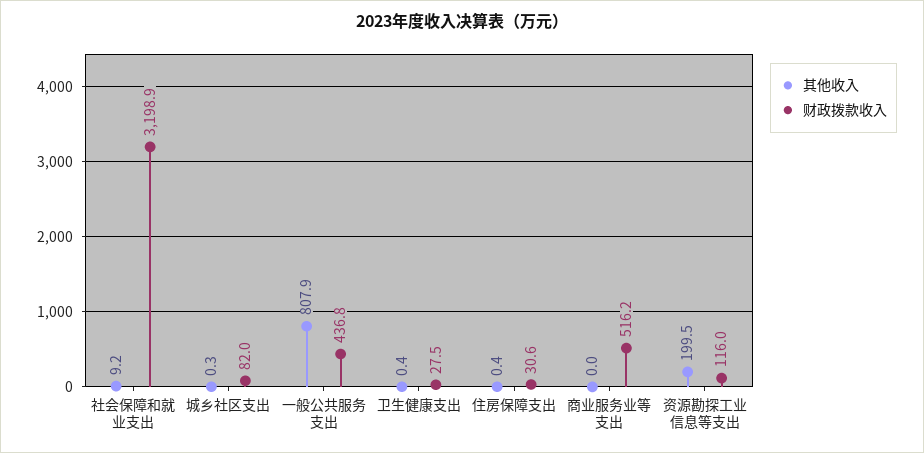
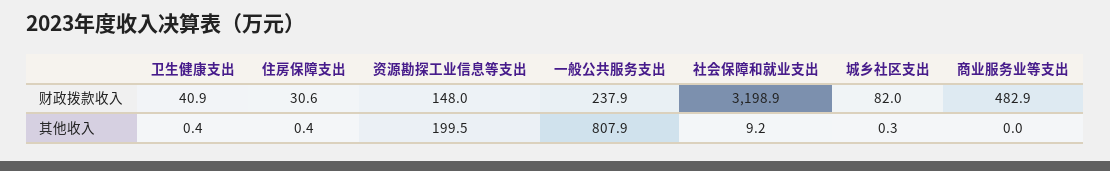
  {
    "其他收入": {
      "社会保障和就业支出": 9.2,
      "城乡社区支出": 0.3,
      "一般公共服务支出": 807.9,
      "卫生健康支出": 0.4,
      "住房保障支出": 0.4,
      "商业服务业等支出": 0,
      "资源勘探工业信息等支出": 199.5
    },
    "财政拨款收入": {
      "社会保障和就业支出": 3198.9,
      "城乡社区支出": 82,
-     "一般公共服务支出": 436.8,
+     "一般公共服务支出": 237.9,
-     "卫生健康支出": 27.5,
+     "卫生健康支出": 40.9,
      "住房保障支出": 30.6,
-     "商业服务业等支出": 516.2,
+     "商业服务业等支出": 482.9,
-     "资源勘探工业信息等支出": 116
+     "资源勘探工业信息等支出": 148
    }
  }

